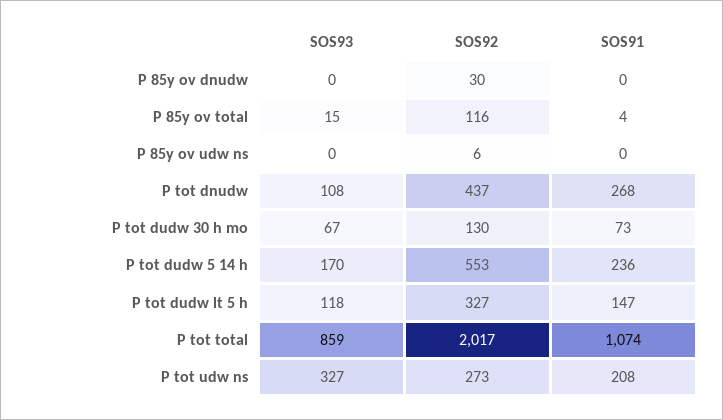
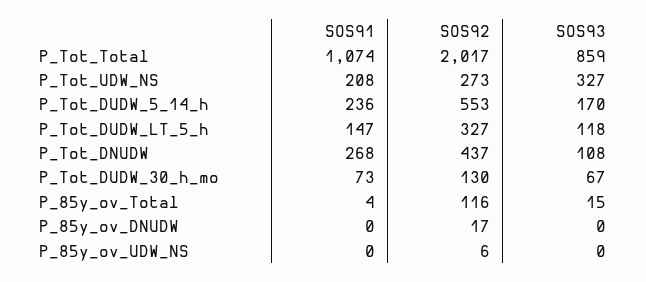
  {
    "SOS93": {
      "P 85y ov dnudw": 0,
      "P 85y ov total": 15,
      "P 85y ov udw ns": 0,
      "P tot dnudw": 108,
      "P tot dudw 30 h mo": 67,
      "P tot dudw 5 14 h": 170,
      "P tot dudw lt 5 h": 118,
      "P tot total": 859,
      "P tot udw ns": 327
    },
    "SOS92": {
-     "P 85y ov dnudw": 30,
+     "P 85y ov dnudw": 17,
      "P 85y ov total": 116,
      "P 85y ov udw ns": 6,
      "P tot dnudw": 437,
      "P tot dudw 30 h mo": 130,
      "P tot dudw 5 14 h": 553,
      "P tot dudw lt 5 h": 327,
      "P tot total": 2017,
      "P tot udw ns": 273
    },
    "SOS91": {
      "P 85y ov dnudw": 0,
      "P 85y ov total": 4,
      "P 85y ov udw ns": 0,
      "P tot dnudw": 268,
      "P tot dudw 30 h mo": 73,
      "P tot dudw 5 14 h": 236,
      "P tot dudw lt 5 h": 147,
      "P tot total": 1074,
      "P tot udw ns": 208
    }
  }

